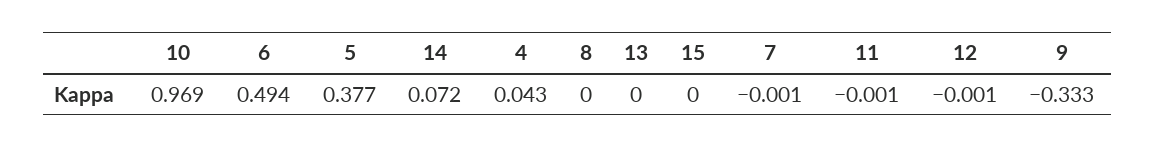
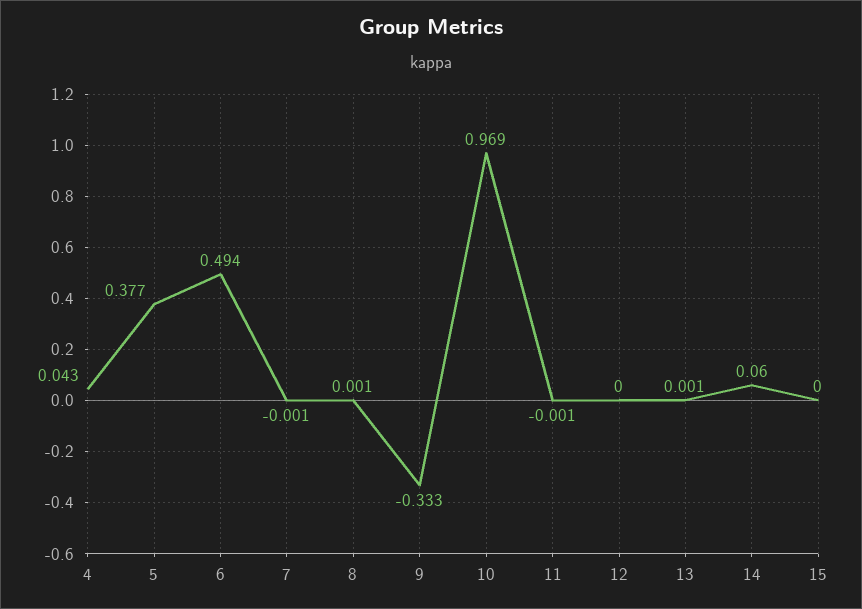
  {
    "10": 0.969,
    "6": 0.494,
    "5": 0.377,
-   "14": 0.072,
+   "14": 0.06,
    "4": 0.043,
-   "8": 0,
+   "8": 0.001,
-   "13": 0,
+   "13": 0.001,
    "15": 0,
    "7": -0.001,
    "11": -0.001,
-   "12": -0.001,
+   "12": 0,
    "9": -0.333
  }

